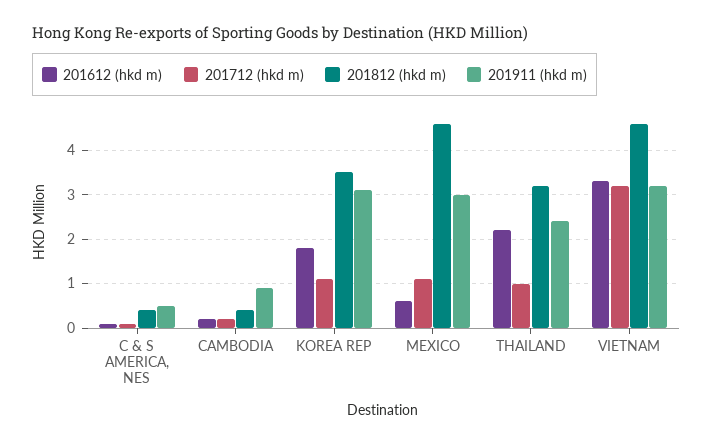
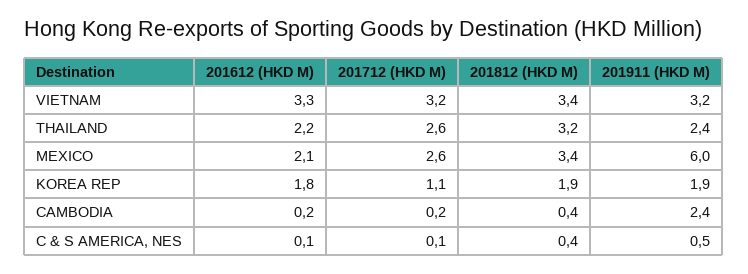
  {
    "201612 (hkd m)": {
      "C & S AMERICA, NES": 0.1,
      "CAMBODIA": 0.2,
      "KOREA REP": 1.8,
-     "MEXICO": 0.5,
+     "MEXICO": 2.1,
      "THAILAND": 2.2,
      "VIETNAM": 3.3
    },
    "201712 (hkd m)": {
      "C & S AMERICA, NES": 0.1,
      "CAMBODIA": 0.2,
      "KOREA REP": 1.1,
-     "MEXICO": 1,
+     "MEXICO": 2.6,
-     "THAILAND": 1,
+     "THAILAND": 2.6,
      "VIETNAM": 3.2
    },
    "201812 (hkd m)": {
      "C & S AMERICA, NES": 0.4,
      "CAMBODIA": 0.4,
-     "KOREA REP": 3.5,
+     "KOREA REP": 1.9,
-     "MEXICO": 4.5,
+     "MEXICO": 3.4,
      "THAILAND": 3.2,
-     "VIETNAM": 4.5
+     "VIETNAM": 3.4
    },
    "201911 (hkd m)": {
      "C & S AMERICA, NES": 0.5,
-     "CAMBODIA": 1,
+     "CAMBODIA": 2.4,
-     "KOREA REP": 3,
+     "KOREA REP": 1.9,
-     "MEXICO": 3,
+     "MEXICO": 6,
      "THAILAND": 2.4,
      "VIETNAM": 3.2
    }
  }

